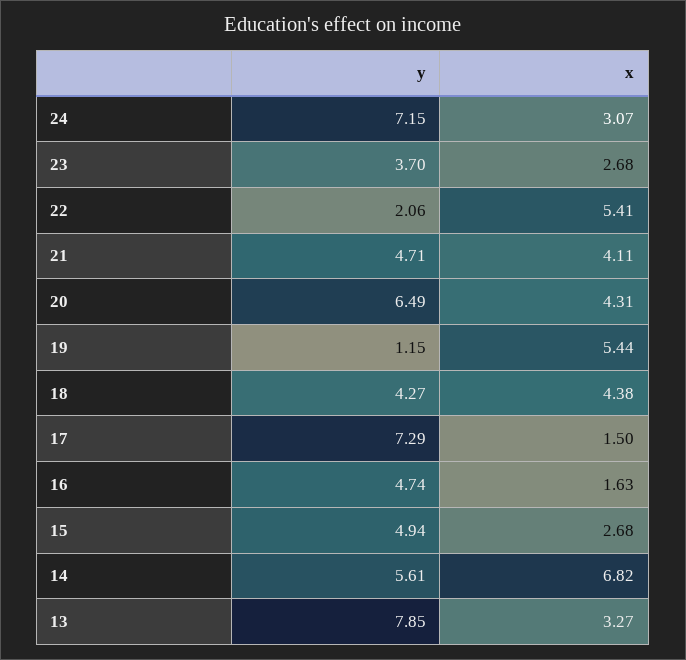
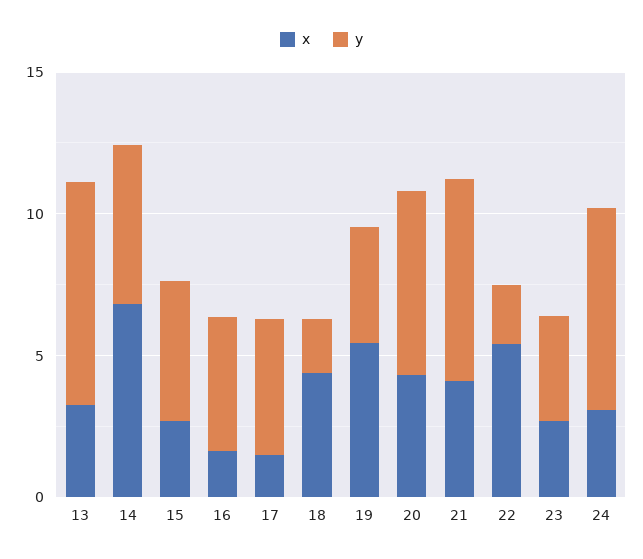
  {
    "y": {
      "24": 7.15,
      "23": 3.7,
      "22": 2.06,
-     "21": 4.71,
+     "21": 7,
      "20": 6.49,
-     "19": 1.15,
+     "19": 4,
-     "18": 4.27,
+     "18": 2,
-     "17": 7.29,
+     "17": 5,
      "16": 4.74,
      "15": 4.94,
      "14": 5.61,
      "13": 7.85
    },
    "x": {
      "24": 3.07,
      "23": 2.68,
      "22": 5.41,
      "21": 4.11,
      "20": 4.31,
      "19": 5.44,
      "18": 4.38,
      "17": 1.5,
      "16": 1.63,
      "15": 2.68,
      "14": 6.82,
      "13": 3.27
    }
  }

